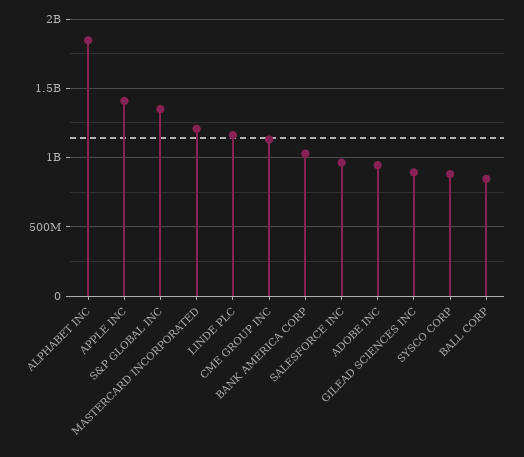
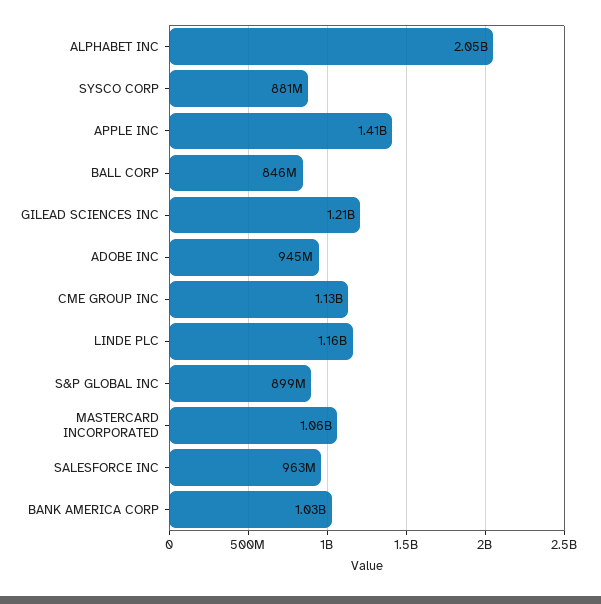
  {
-   "ALPHABET INC": 1850000000,
+   "ALPHABET INC": 2050000000,
    "APPLE INC": 1410000000,
-   "S&P GLOBAL INC": 1350000000,
+   "S&P GLOBAL INC": 899000000,
-   "MASTERCARD INCORPORATED": 1200000000,
+   "MASTERCARD INCORPORATED": 1060000000,
    "LINDE PLC": 1160000000,
    "CME GROUP INC": 1130000000,
    "BANK AMERICA CORP": 1030000000,
    "SALESFORCE INC": 963000000,
    "ADOBE INC": 945000000,
-   "GILEAD SCIENCES INC": 900000000,
+   "GILEAD SCIENCES INC": 1210000000,
    "SYSCO CORP": 881000000,
    "BALL CORP": 846000000
  }

